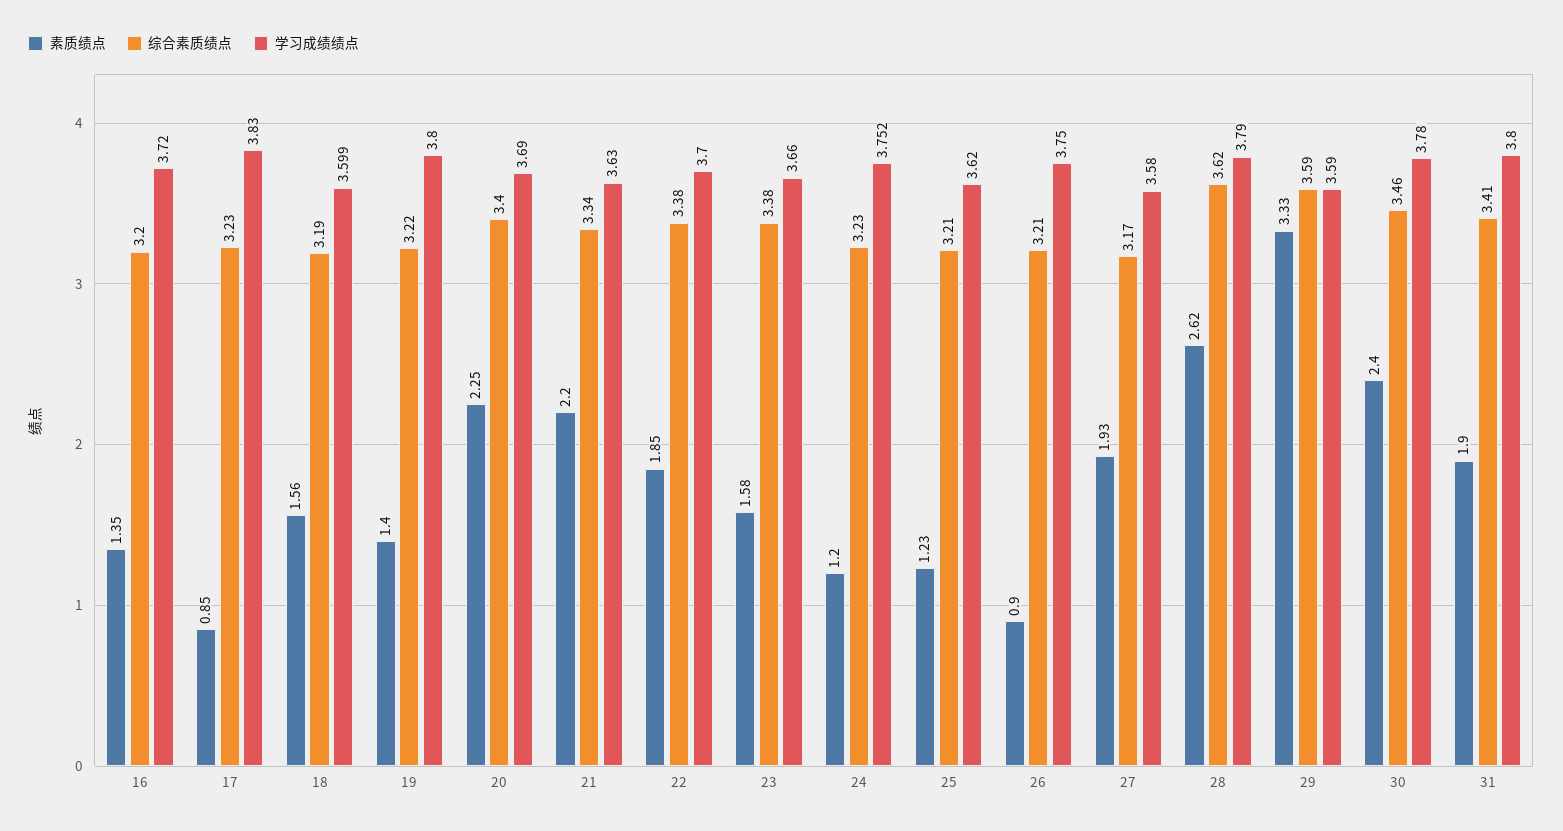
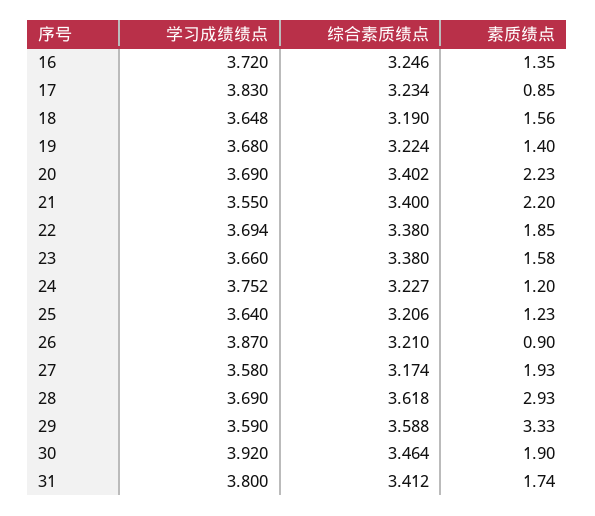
  {
    "素质绩点": {
      "16": 1.35,
      "17": 0.85,
      "18": 1.56,
      "19": 1.4,
-     "20": 2.25,
+     "20": 2.23,
      "21": 2.2,
      "22": 1.85,
      "23": 1.58,
      "24": 1.2,
      "25": 1.23,
      "26": 0.9,
      "27": 1.93,
-     "28": 2.62,
+     "28": 2.93,
      "29": 3.33,
-     "30": 2.4,
+     "30": 1.9,
-     "31": 1.9
+     "31": 1.74
    },
    "综合素质绩点": {
-     "16": 3.2,
+     "16": 3.246,
      "17": 3.234,
      "18": 3.19,
      "19": 3.224,
      "20": 3.402,
-     "21": 3.34,
+     "21": 3.4,
      "22": 3.38,
      "23": 3.38,
      "24": 3.227,
      "25": 3.206,
      "26": 3.21,
      "27": 3.174,
      "28": 3.618,
      "29": 3.588,
      "30": 3.464,
      "31": 3.412
    },
    "学习成绩绩点": {
      "16": 3.72,
      "17": 3.83,
-     "18": 3.599,
+     "18": 3.648,
-     "19": 3.8,
+     "19": 3.68,
      "20": 3.69,
-     "21": 3.63,
+     "21": 3.55,
-     "22": 3.7,
+     "22": 3.694,
      "23": 3.66,
      "24": 3.752,
-     "25": 3.62,
+     "25": 3.64,
-     "26": 3.75,
+     "26": 3.87,
      "27": 3.58,
-     "28": 3.79,
+     "28": 3.69,
      "29": 3.59,
-     "30": 3.78,
+     "30": 3.92,
      "31": 3.8
    }
  }

